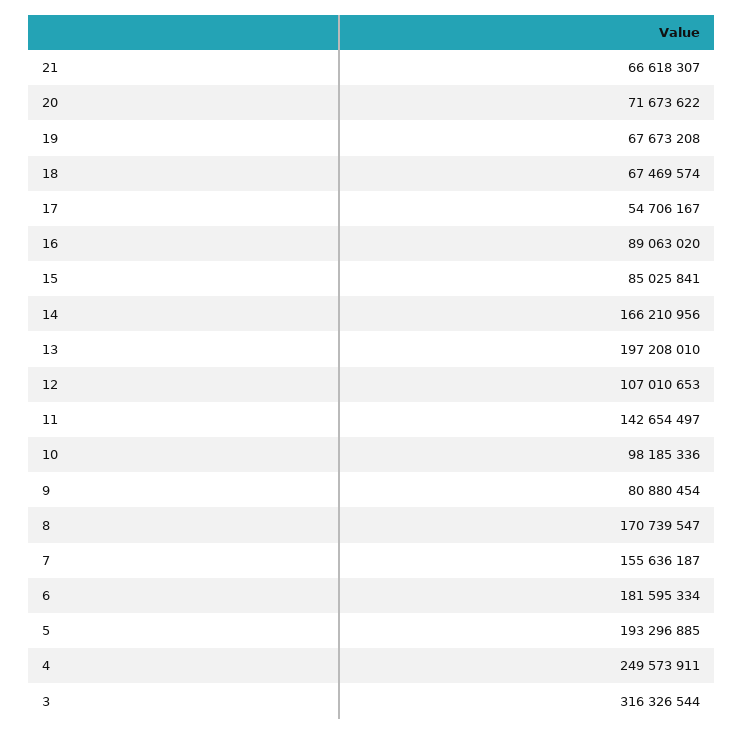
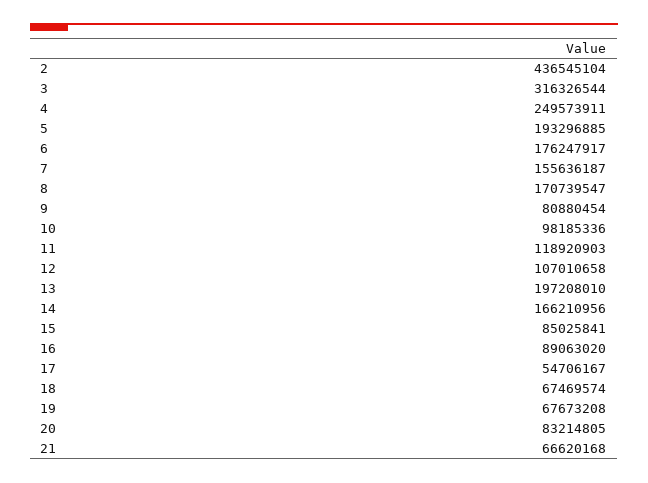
  {
-   "21": 66618307,
+   "21": 66620168,
-   "20": 71673622,
+   "20": 83214805,
    "19": 67673208,
    "18": 67469574,
    "17": 54706167,
    "16": 89063020,
    "15": 85025841,
    "14": 166210956,
    "13": 197208010,
-   "12": 107010653,
+   "12": 107010658,
-   "11": 142654497,
+   "11": 118920903,
    "10": 98185336,
    "9": 80880454,
    "8": 170739547,
    "7": 155636187,
-   "6": 181595334,
+   "6": 176247917,
    "5": 193296885,
    "4": 249573911,
-   "3": 316326544
+   "3": 316326544,
+   "2": 436545104
  }

